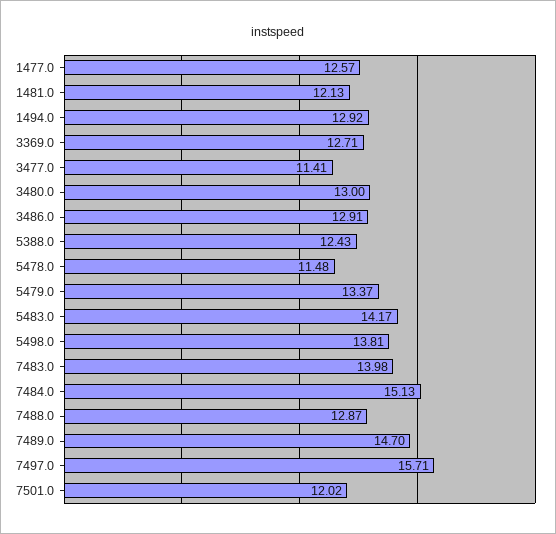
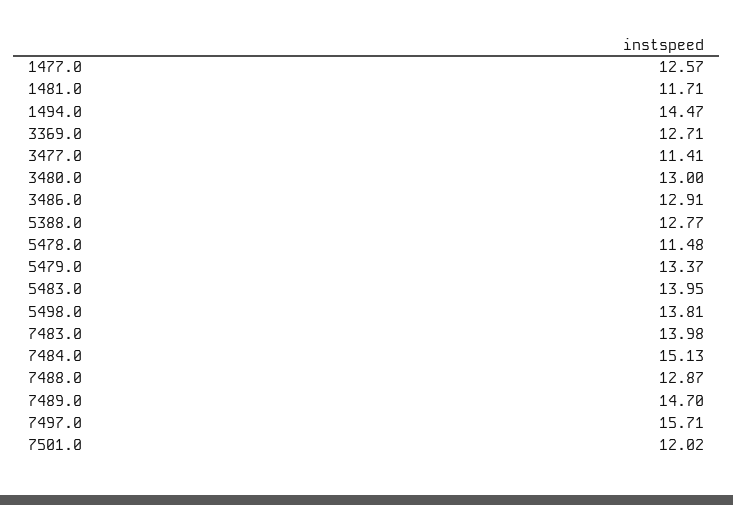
  {
    "1477.0": 12.57,
-   "1481.0": 12.13,
+   "1481.0": 11.71,
-   "1494.0": 12.92,
+   "1494.0": 14.47,
    "3369.0": 12.71,
    "3477.0": 11.41,
    "3480.0": 13,
    "3486.0": 12.91,
-   "5388.0": 12.43,
+   "5388.0": 12.77,
    "5478.0": 11.48,
    "5479.0": 13.37,
-   "5483.0": 14.17,
+   "5483.0": 13.95,
    "5498.0": 13.81,
    "7483.0": 13.98,
    "7484.0": 15.13,
    "7488.0": 12.87,
    "7489.0": 14.7,
    "7497.0": 15.71,
    "7501.0": 12.02
  }

